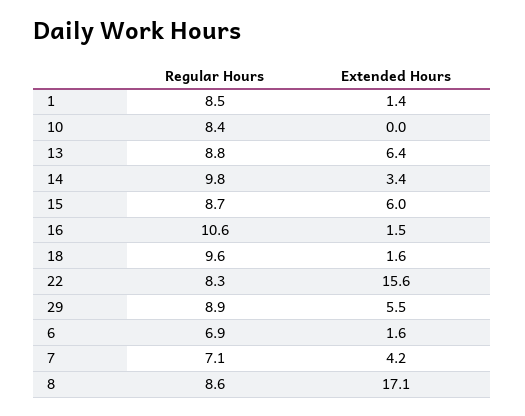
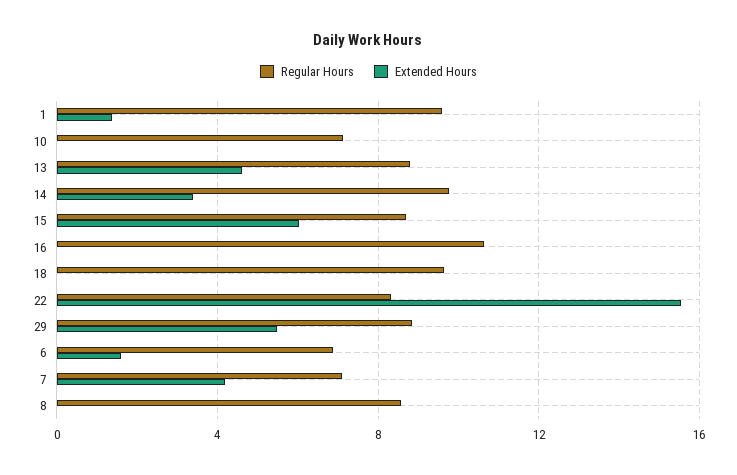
  {
    "Regular Hours": {
-     "1": 8.5,
+     "1": 9.5,
-     "10": 8.4,
+     "10": 7,
      "13": 8.8,
      "14": 9.8,
      "15": 8.7,
      "16": 10.6,
      "18": 9.6,
      "22": 8.3,
      "29": 8.9,
      "6": 6.9,
      "7": 7.1,
      "8": 8.6
    },
    "Extended Hours": {
      "1": 1.4,
      "10": 0,
-     "13": 6.4,
+     "13": 4.5,
      "14": 3.4,
      "15": 6,
-     "16": 1.5,
+     "16": 0,
-     "18": 1.6,
+     "18": 0,
      "22": 15.6,
      "29": 5.5,
      "6": 1.6,
      "7": 4.2,
-     "8": 17.1
+     "8": 0
    }
  }

